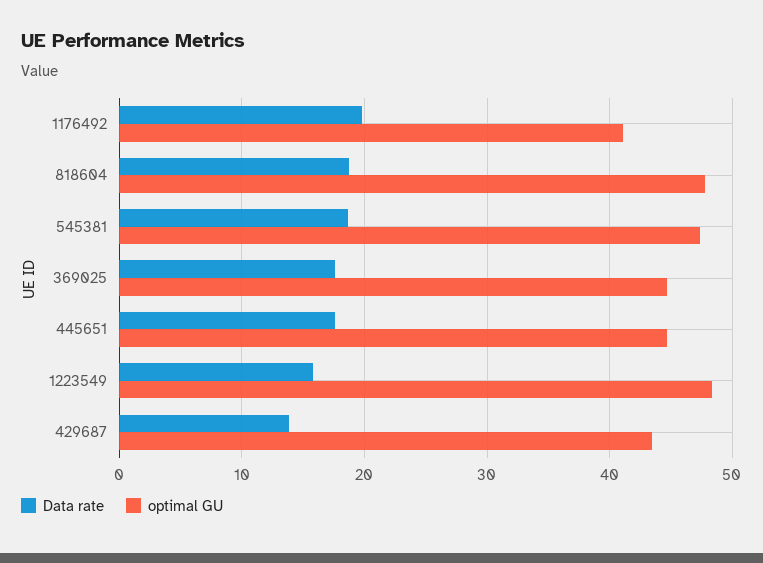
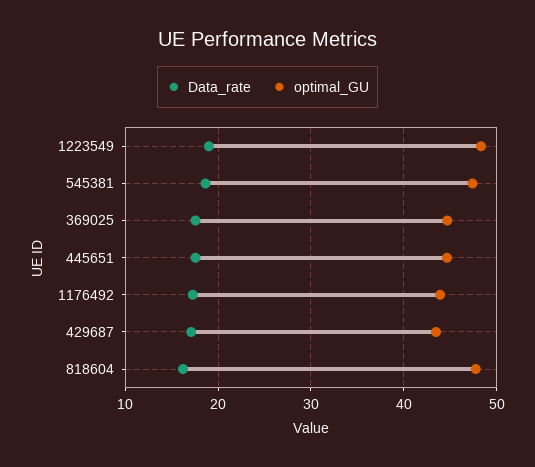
  {
    "Data rate": {
-     "1176492": 20,
+     "1176492": 17,
-     "818604": 19,
+     "818604": 16,
      "545381": 19,
      "369025": 18,
      "445651": 18,
-     "1223549": 16,
+     "1223549": 19,
-     "429687": 14
+     "429687": 17
    },
    "optimal GU": {
-     "1176492": 41,
+     "1176492": 44,
      "818604": 48,
      "545381": 47,
      "369025": 45,
      "445651": 45,
      "1223549": 48,
      "429687": 43
    }
  }

